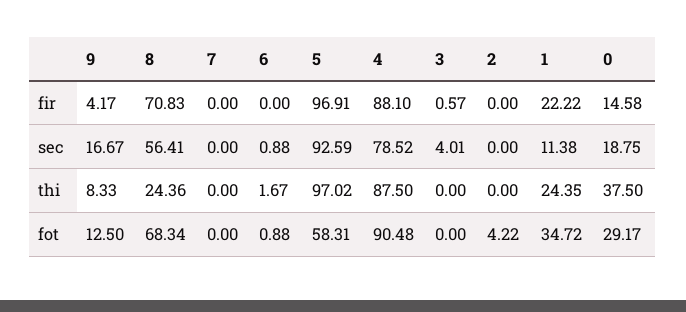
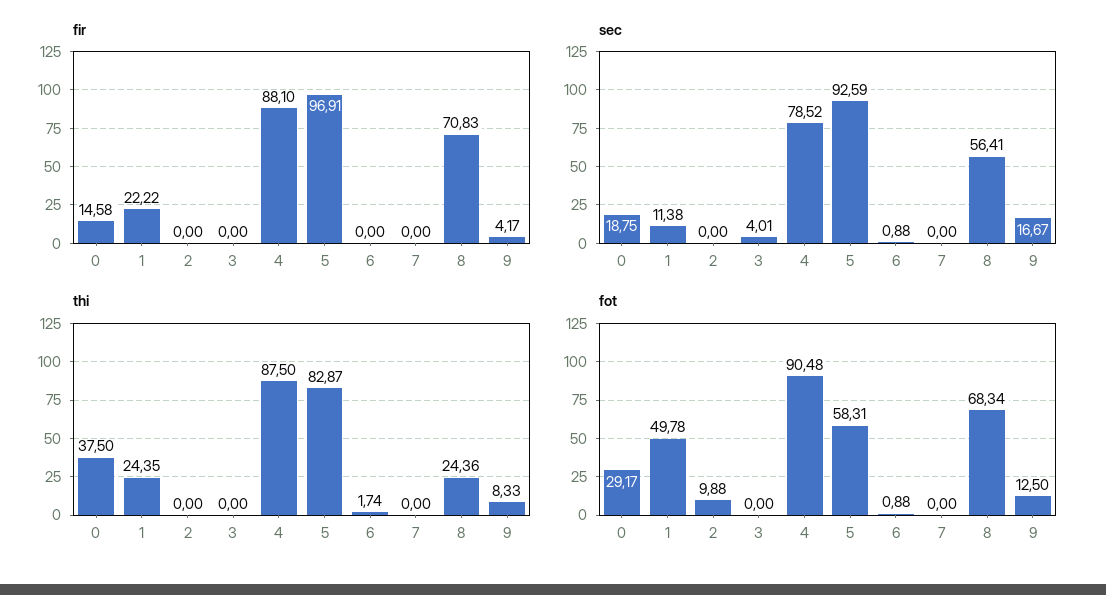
  {
    "fir": {
      "9": 4.17,
      "8": 70.83,
      "7": 0,
      "6": 0,
      "5": 96.91,
      "4": 88.1,
-     "3": 0.57,
+     "3": 0,
      "2": 0,
      "1": 22.22,
      "0": 14.58
    },
    "sec": {
      "9": 16.67,
      "8": 56.41,
      "7": 0,
      "6": 0.88,
      "5": 92.59,
      "4": 78.52,
      "3": 4.01,
      "2": 0,
      "1": 11.38,
      "0": 18.75
    },
    "thi": {
      "9": 8.33,
      "8": 24.36,
      "7": 0,
-     "6": 1.67,
+     "6": 1.74,
-     "5": 97.02,
+     "5": 82.87,
      "4": 87.5,
      "3": 0,
      "2": 0,
      "1": 24.35,
      "0": 37.5
    },
    "fot": {
      "9": 12.5,
      "8": 68.34,
      "7": 0,
      "6": 0.88,
      "5": 58.31,
      "4": 90.48,
      "3": 0,
-     "2": 4.22,
+     "2": 9.88,
-     "1": 34.72,
+     "1": 49.78,
      "0": 29.17
    }
  }

